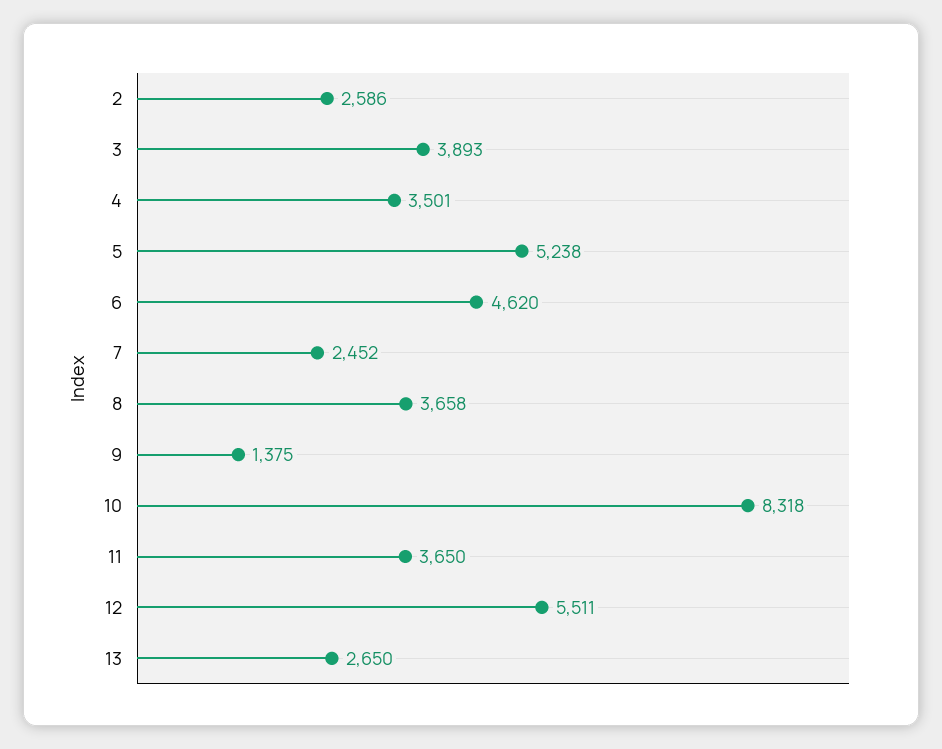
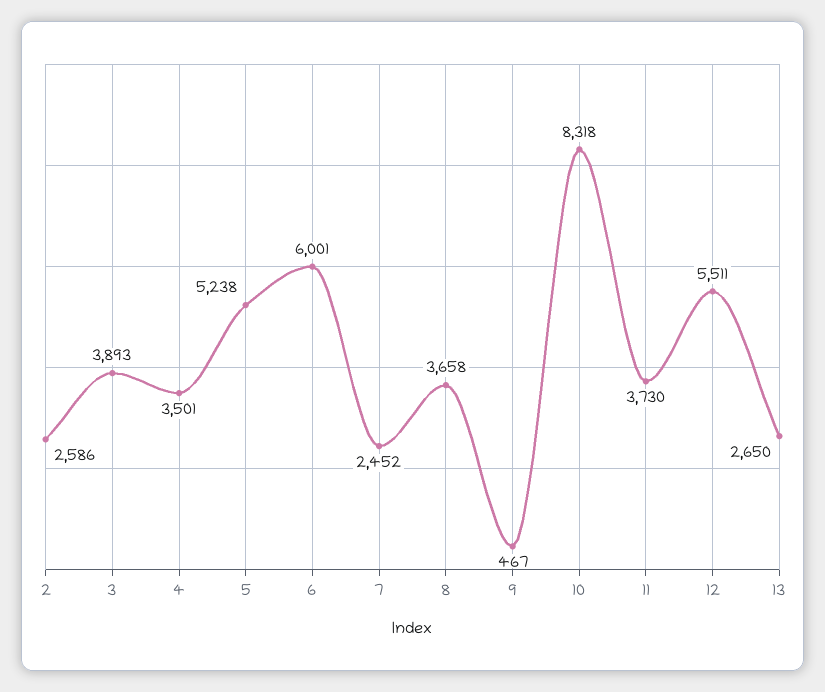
  {
    "2": 2586,
    "3": 3893,
    "4": 3501,
    "5": 5238,
-   "6": 4620,
+   "6": 6001,
    "7": 2452,
    "8": 3658,
-   "9": 1375,
+   "9": 467,
    "10": 8318,
-   "11": 3650,
+   "11": 3730,
    "12": 5511,
    "13": 2650
  }

